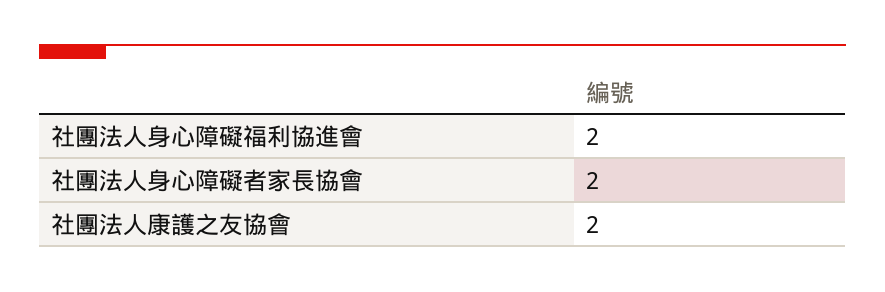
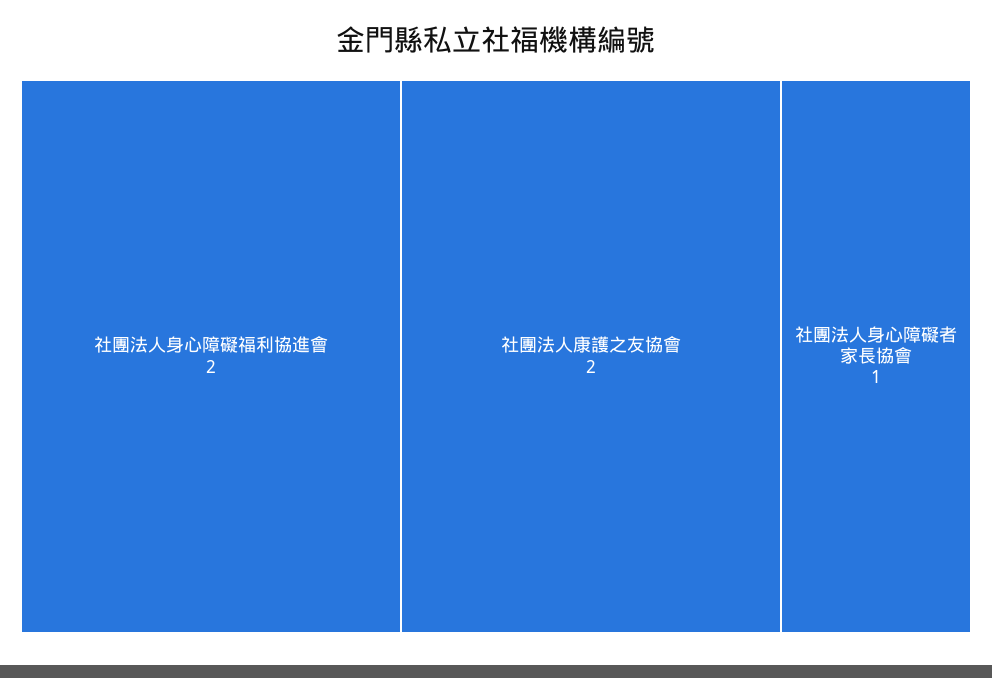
  {
    "社團法人身心障礙福利協進會": 2,
-   "社團法人身心障礙者家長協會": 2,
+   "社團法人身心障礙者家長協會": 1,
    "社團法人康護之友協會": 2
  }

